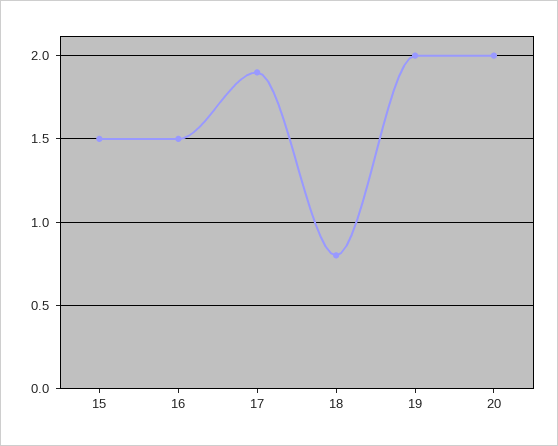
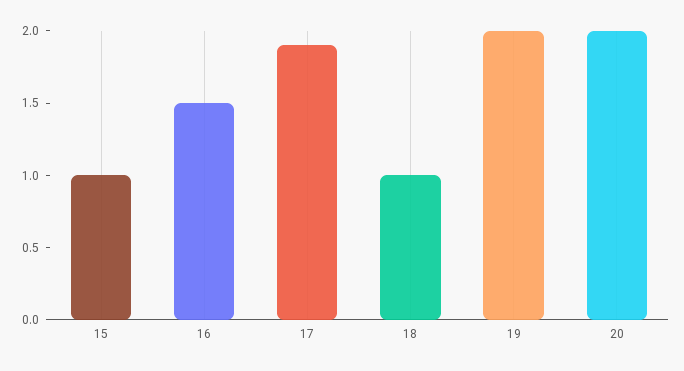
  {
-   "15": 1.5,
+   "15": 1,
    "16": 1.5,
    "17": 1.9,
-   "18": 0.8,
+   "18": 1,
    "19": 2,
    "20": 2
  }

